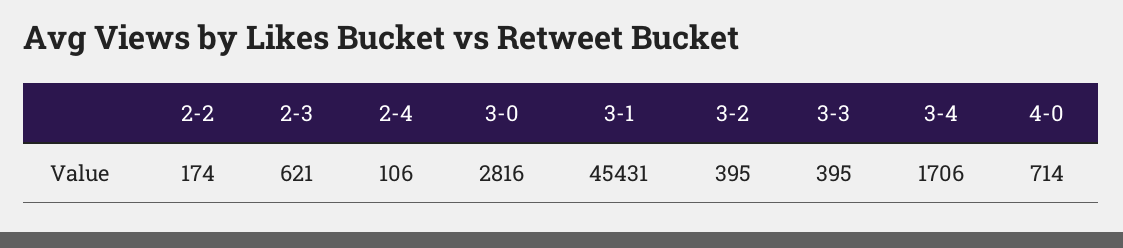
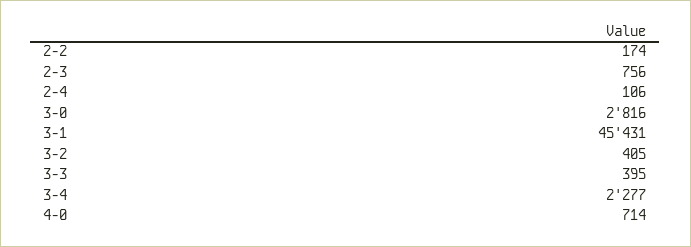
  {
    "2-2": 174,
-   "2-3": 621,
+   "2-3": 756,
    "2-4": 106,
    "3-0": 2816,
    "3-1": 45431,
-   "3-2": 395,
+   "3-2": 405,
    "3-3": 395,
-   "3-4": 1706,
+   "3-4": 2277,
    "4-0": 714
  }

